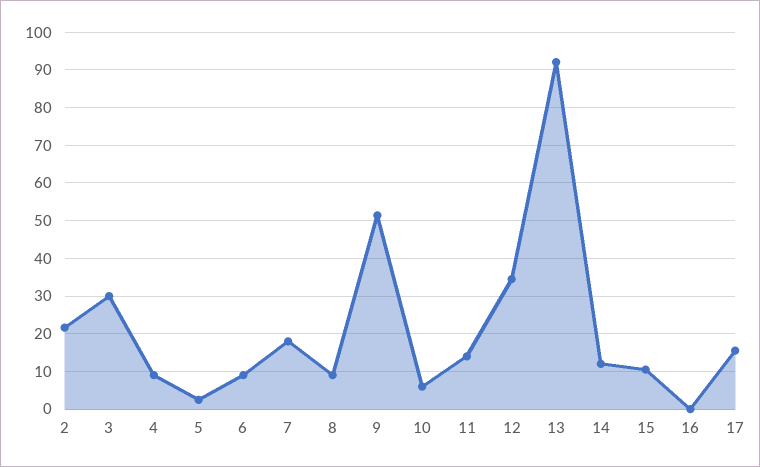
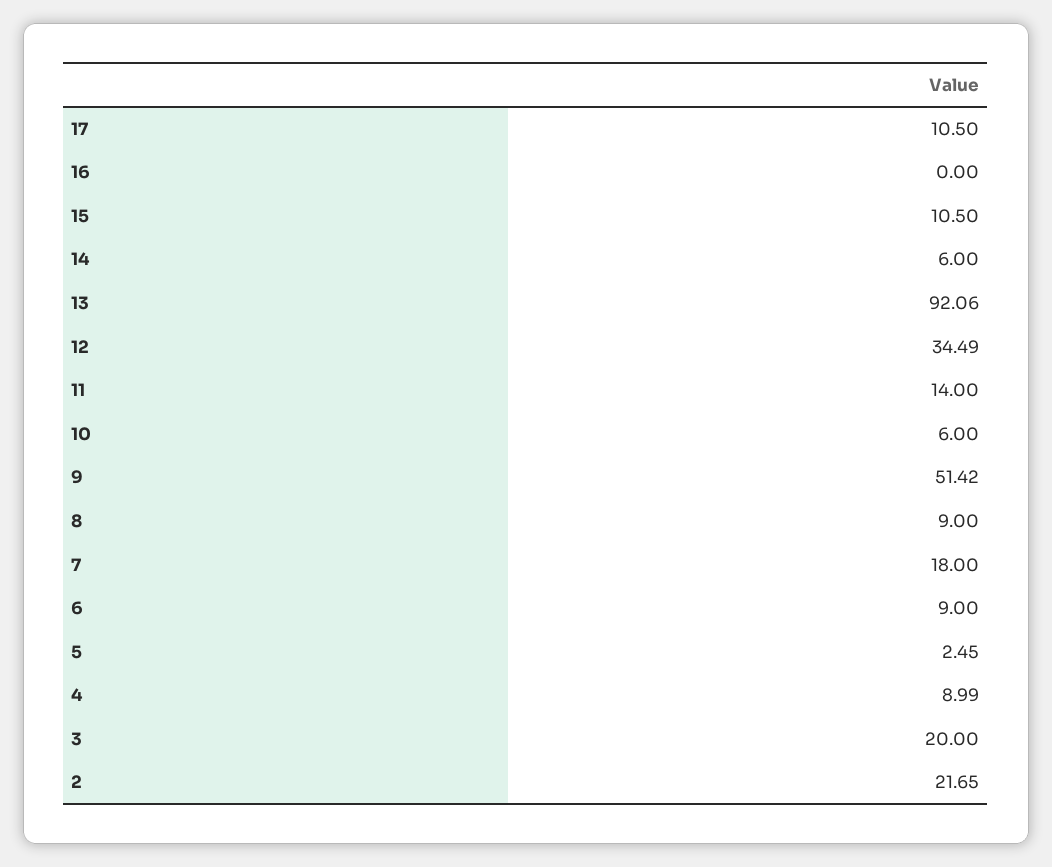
  {
    "2": 21.65,
-   "3": 30,
+   "3": 20,
    "4": 8.99,
    "5": 2.45,
    "6": 9,
    "7": 18,
    "8": 9,
    "9": 51.42,
    "10": 6,
    "11": 14,
    "12": 34.49,
    "13": 92.06,
-   "14": 12,
+   "14": 6,
    "15": 10.5,
    "16": 0,
-   "17": 16
+   "17": 10.5
  }

